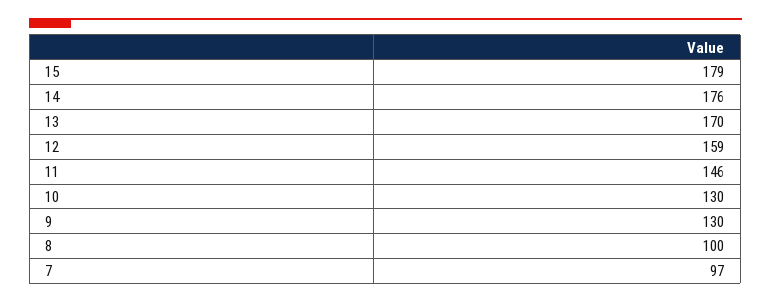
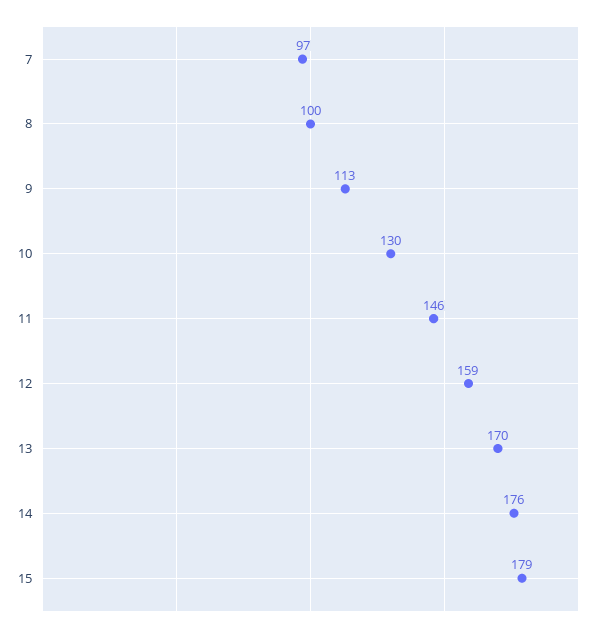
  {
    "15": 179,
    "14": 176,
    "13": 170,
    "12": 159,
    "11": 146,
    "10": 130,
-   "9": 130,
+   "9": 113,
    "8": 100,
    "7": 97
  }

